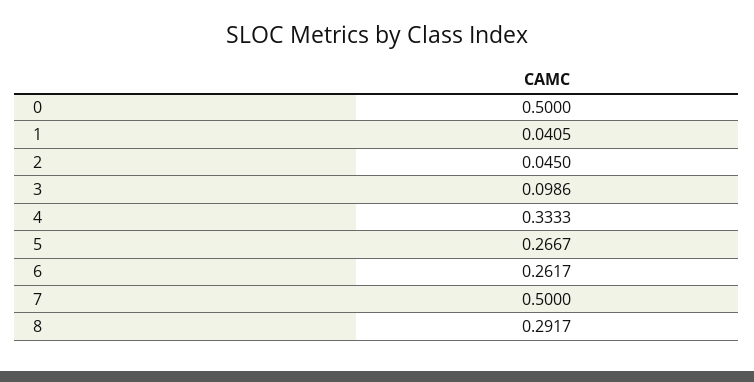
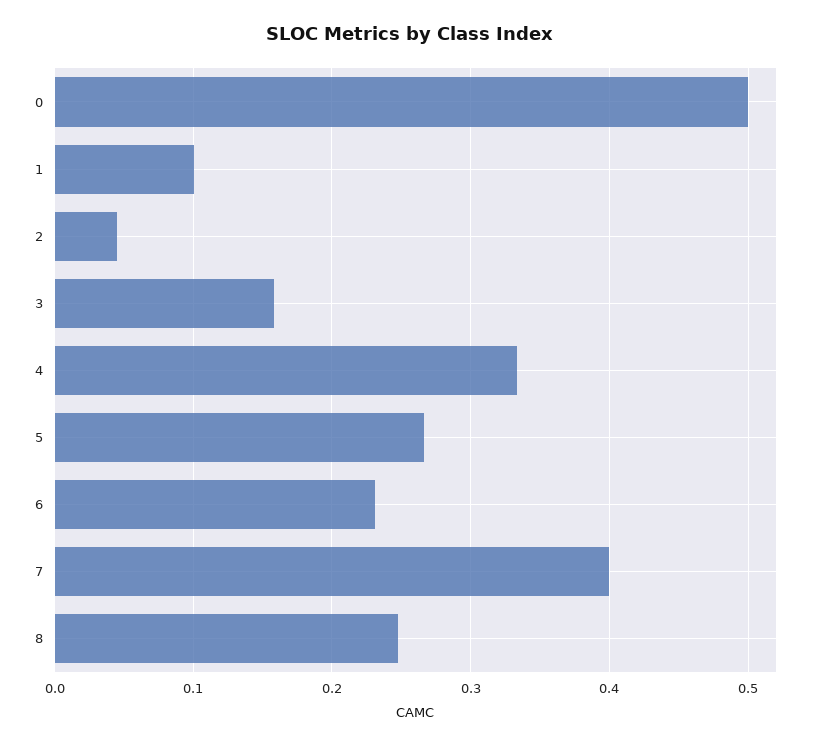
  {
    "0": 0.5,
-   "1": 0.0405,
+   "1": 0.1,
    "2": 0.045,
-   "3": 0.0986,
+   "3": 0.16,
    "4": 0.3333,
    "5": 0.2667,
-   "6": 0.2617,
+   "6": 0.23,
-   "7": 0.5,
+   "7": 0.4,
-   "8": 0.2917
+   "8": 0.25
  }

